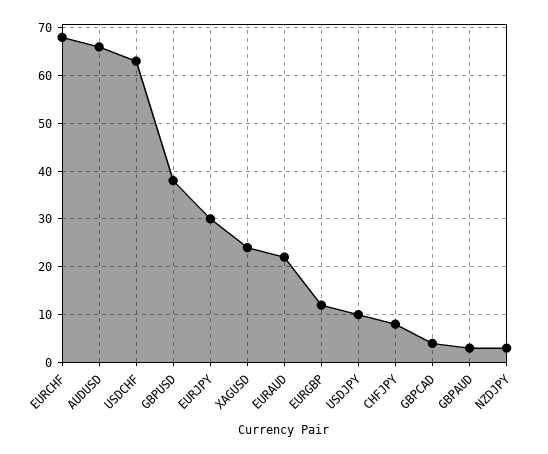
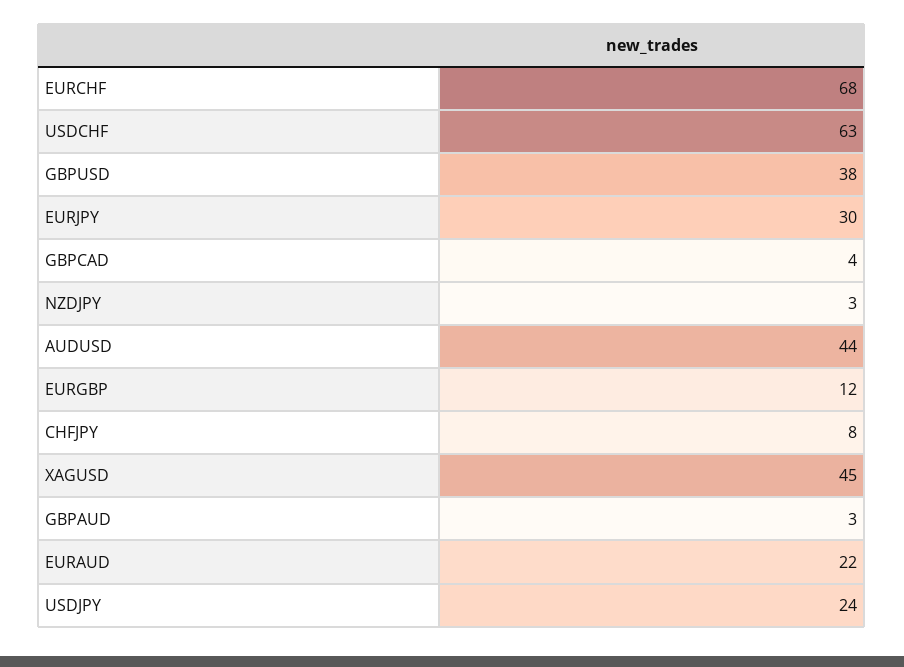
  {
    "EURCHF": 68,
-   "AUDUSD": 65,
+   "AUDUSD": 44,
    "USDCHF": 63,
    "GBPUSD": 38,
    "EURJPY": 30,
-   "XAGUSD": 25,
+   "XAGUSD": 45,
    "EURAUD": 22,
    "EURGBP": 12,
-   "USDJPY": 10,
+   "USDJPY": 24,
    "CHFJPY": 8,
    "GBPCAD": 4,
    "GBPAUD": 3,
    "NZDJPY": 3
  }

